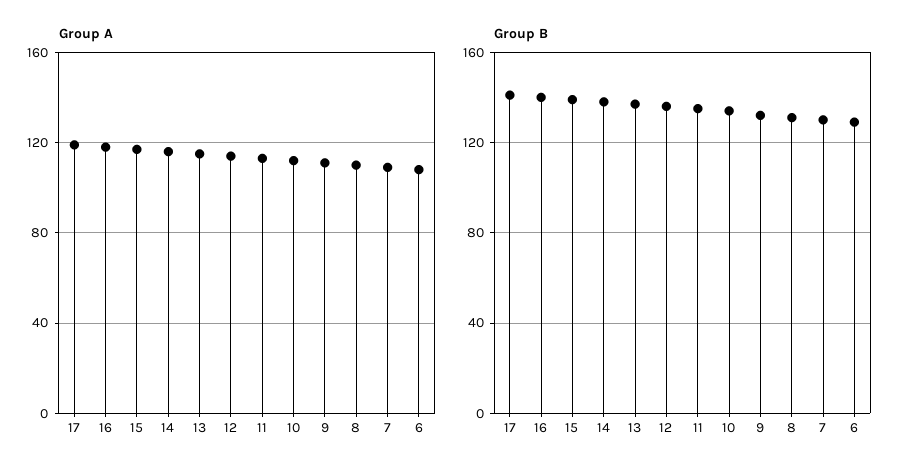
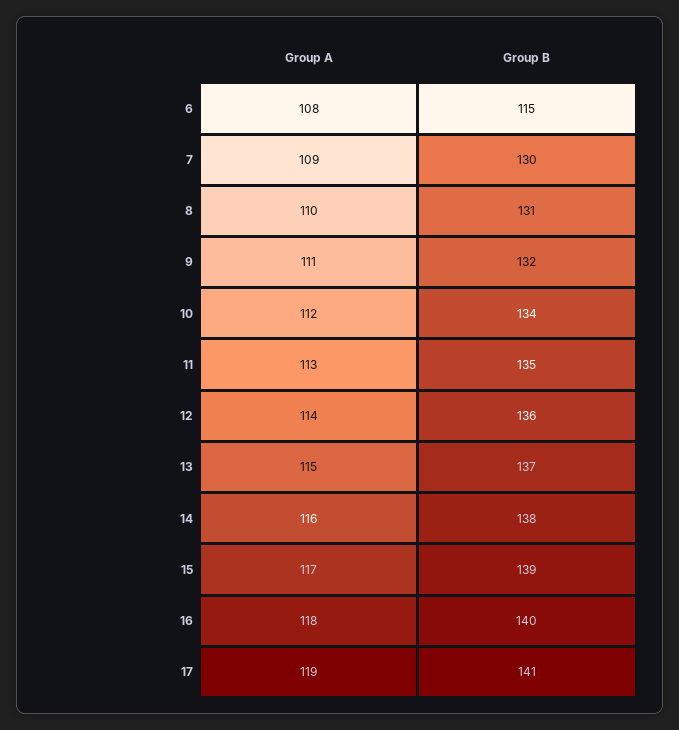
  {
    "Group A": {
      "17": 119,
      "16": 118,
      "15": 117,
      "14": 116,
      "13": 115,
      "12": 114,
      "11": 113,
      "10": 112,
      "9": 111,
      "8": 110,
      "7": 109,
      "6": 108
    },
    "Group B": {
      "17": 141,
      "16": 140,
      "15": 139,
      "14": 138,
      "13": 137,
      "12": 136,
      "11": 135,
      "10": 134,
      "9": 132,
      "8": 131,
      "7": 130,
-     "6": 130
+     "6": 115
    }
  }

